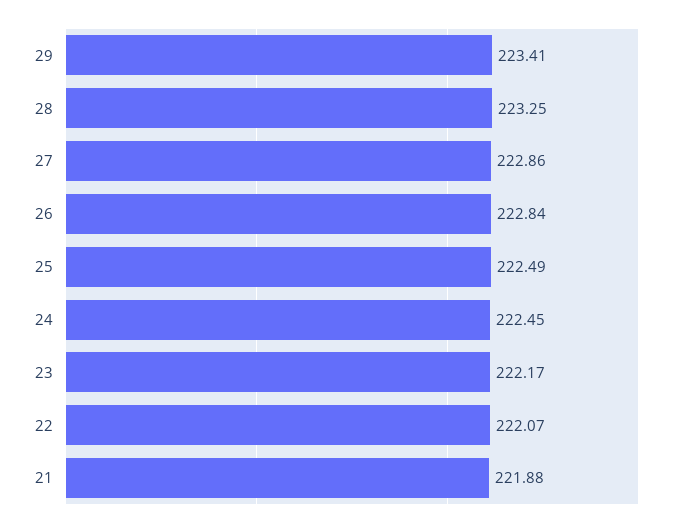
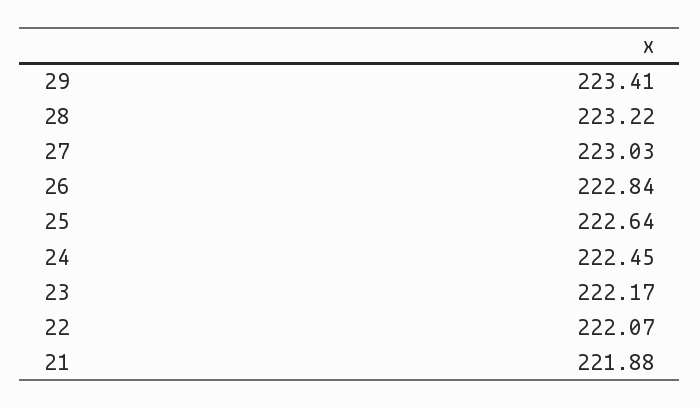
  {
    "29": 223.41,
-   "28": 223.25,
+   "28": 223.22,
-   "27": 222.86,
+   "27": 223.03,
    "26": 222.84,
-   "25": 222.49,
+   "25": 222.64,
    "24": 222.45,
    "23": 222.17,
    "22": 222.07,
    "21": 221.88
  }

